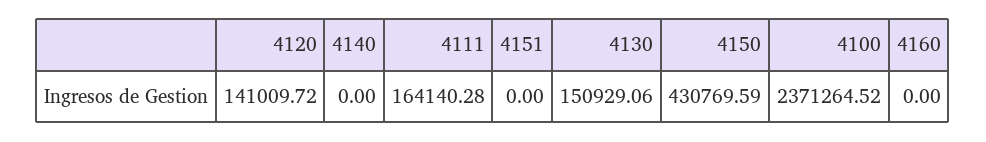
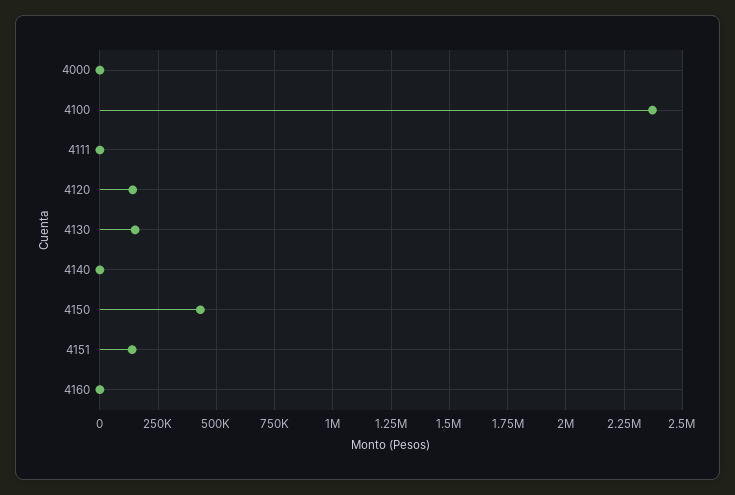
  {
    "4120": 141009.72,
    "4140": 0,
-   "4111": 164140.28,
+   "4111": 0,
-   "4151": 0,
+   "4151": 150000,
    "4130": 150929.06,
    "4150": 430769.59,
    "4100": 2371264.52,
-   "4160": 0
+   "4160": 0,
+   "4000": 0
  }

